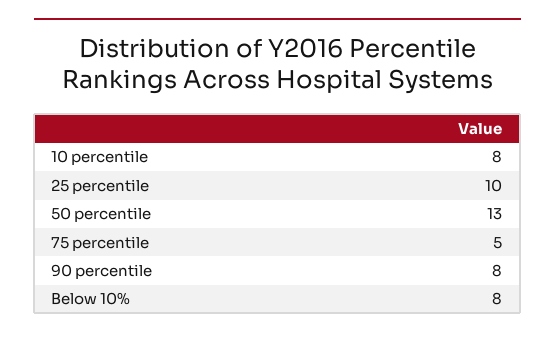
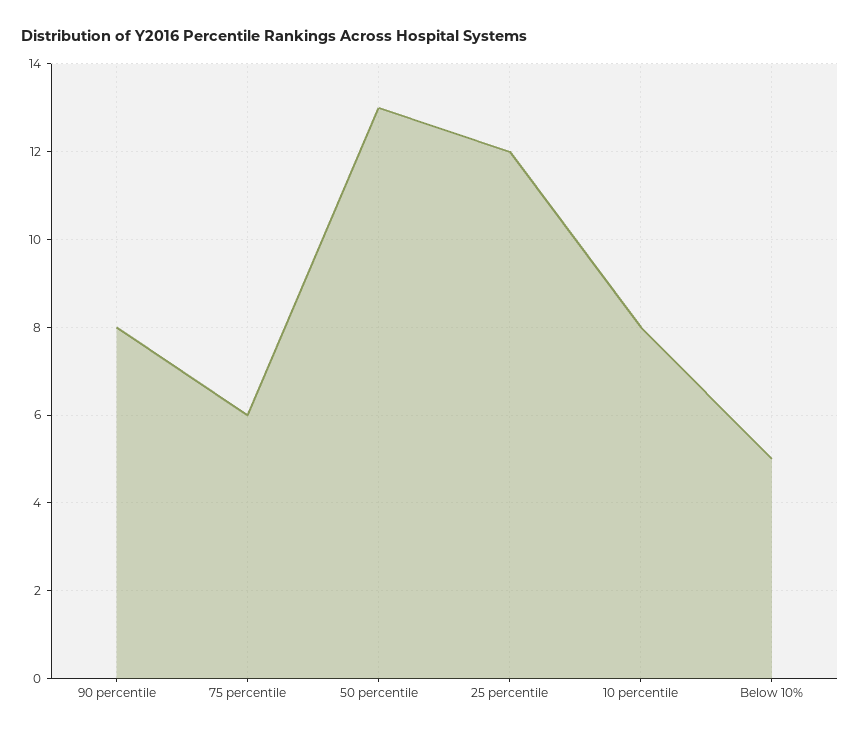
  {
    "10 percentile": 8,
-   "25 percentile": 10,
+   "25 percentile": 12,
    "50 percentile": 13,
-   "75 percentile": 5,
+   "75 percentile": 6,
    "90 percentile": 8,
-   "Below 10%": 8
+   "Below 10%": 5
  }

